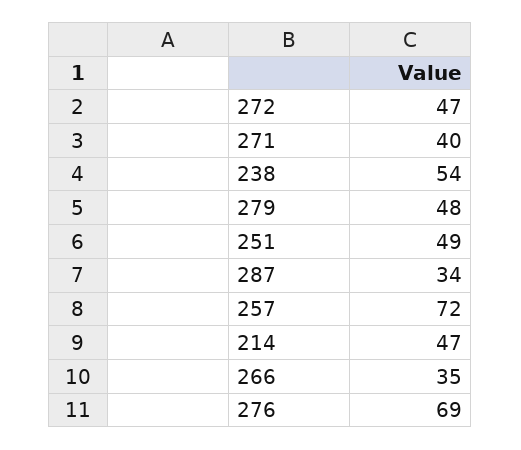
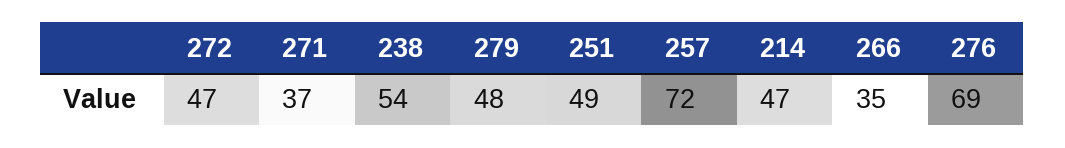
  {
    "272": 47,
-   "271": 40,
+   "271": 37,
    "238": 54,
    "279": 48,
    "251": 49,
-   "287": 34,
    "257": 72,
    "214": 47,
    "266": 35,
    "276": 69
  }

